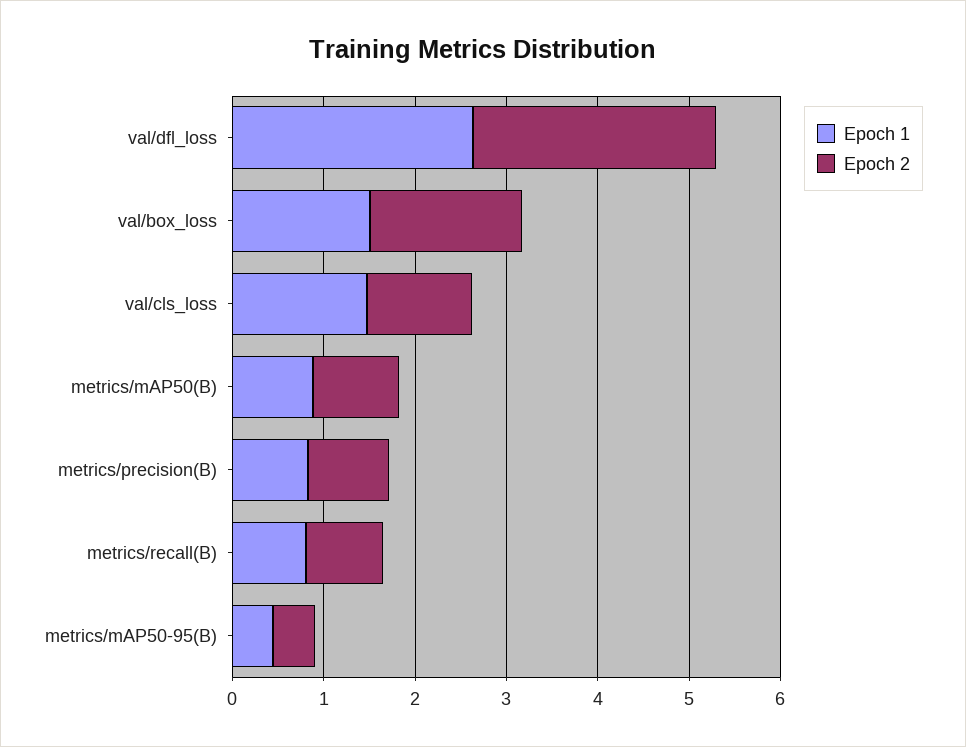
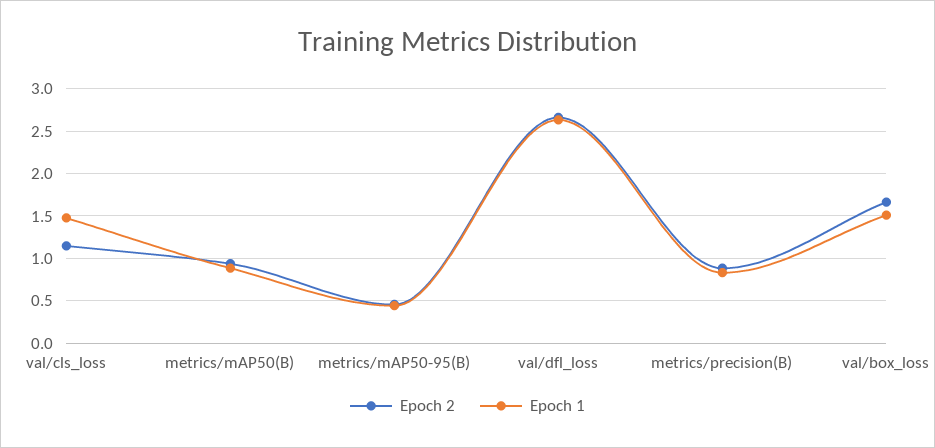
  {
    "Epoch 1": {
      "val/dfl_loss": 2.6,
      "val/box_loss": 1.5,
      "val/cls_loss": 1.5,
      "metrics/mAP50(B)": 0.9,
      "metrics/precision(B)": 0.8,
-     "metrics/recall(B)": 0.8,
      "metrics/mAP50-95(B)": 0.4
    },
    "Epoch 2": {
      "val/dfl_loss": 2.7,
      "val/box_loss": 1.7,
      "val/cls_loss": 1.1,
      "metrics/mAP50(B)": 0.9,
      "metrics/precision(B)": 0.9,
-     "metrics/recall(B)": 0.8,
      "metrics/mAP50-95(B)": 0.5
    }
  }

